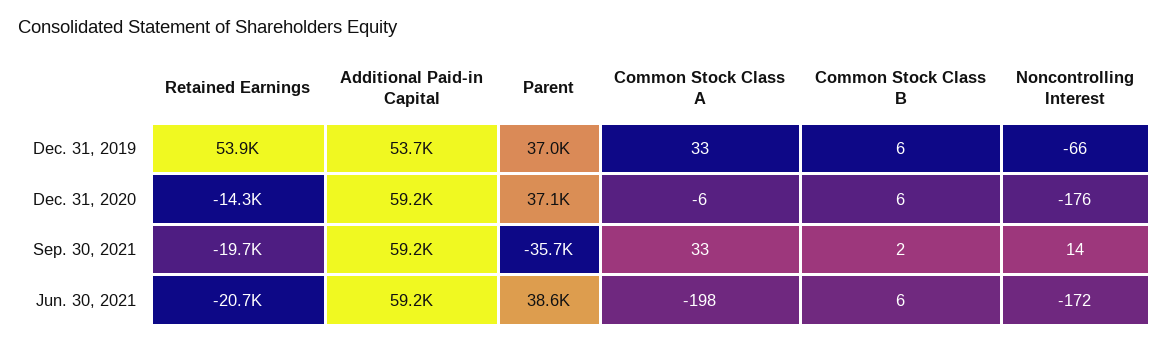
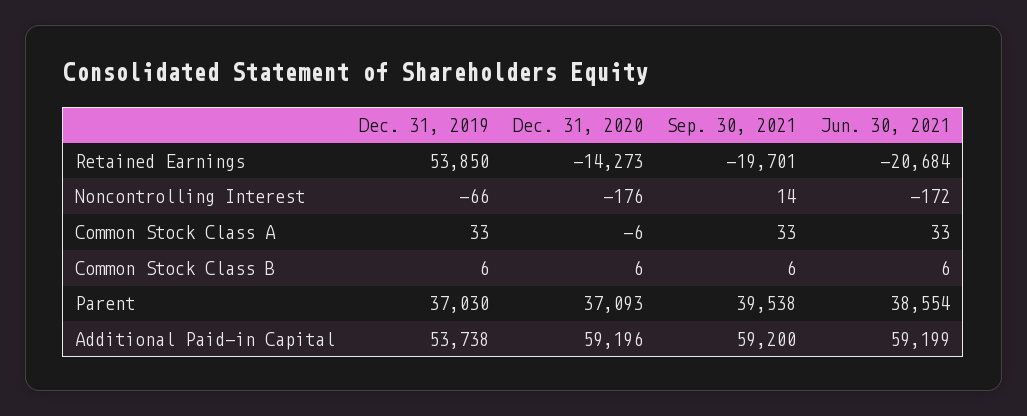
  {
    "Retained Earnings": {
      "Dec. 31, 2019": 53850,
      "Dec. 31, 2020": -14273,
      "Sep. 30, 2021": -19701,
      "Jun. 30, 2021": -20684
    },
    "Additional Paid-in Capital": {
      "Dec. 31, 2019": 53738,
      "Dec. 31, 2020": 59196,
      "Sep. 30, 2021": 59200,
      "Jun. 30, 2021": 59199
    },
    "Parent": {
      "Dec. 31, 2019": 37030,
      "Dec. 31, 2020": 37093,
-     "Sep. 30, 2021": -35700,
+     "Sep. 30, 2021": 39538,
      "Jun. 30, 2021": 38554
    },
    "Common Stock Class A": {
      "Dec. 31, 2019": 33,
      "Dec. 31, 2020": -6,
      "Sep. 30, 2021": 33,
-     "Jun. 30, 2021": -198
+     "Jun. 30, 2021": 33
    },
    "Common Stock Class B": {
      "Dec. 31, 2019": 6,
      "Dec. 31, 2020": 6,
-     "Sep. 30, 2021": 2,
+     "Sep. 30, 2021": 6,
      "Jun. 30, 2021": 6
    },
    "Noncontrolling Interest": {
      "Dec. 31, 2019": -66,
      "Dec. 31, 2020": -176,
      "Sep. 30, 2021": 14,
      "Jun. 30, 2021": -172
    }
  }

